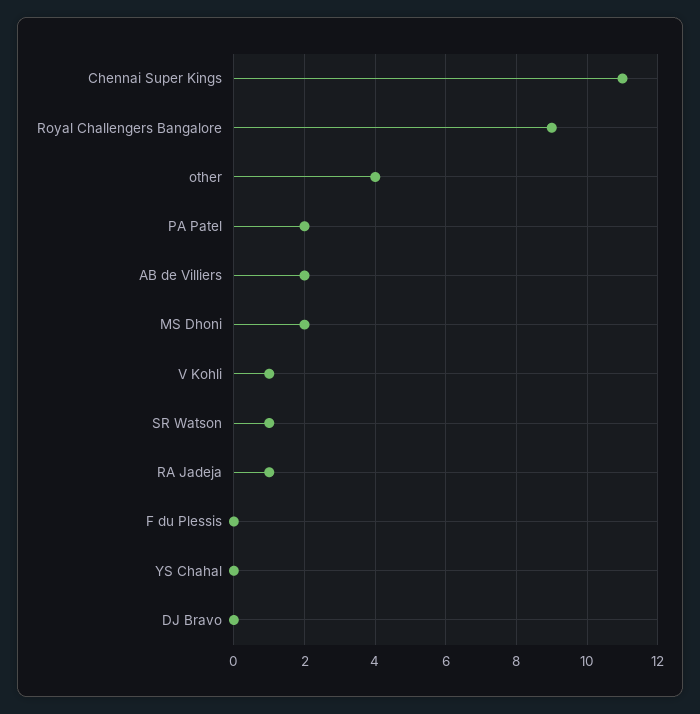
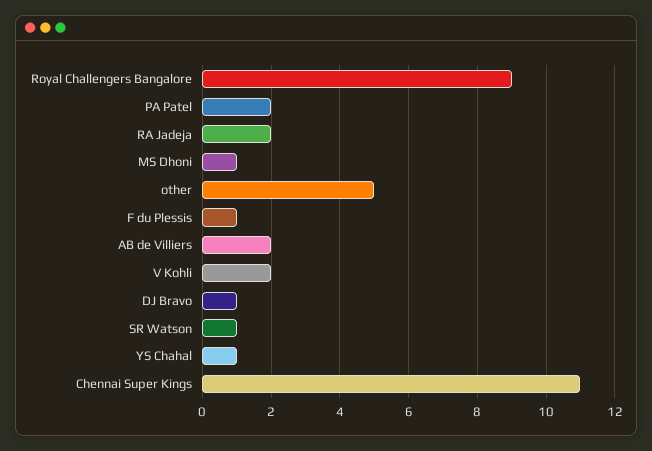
  {
    "Chennai Super Kings": 11,
    "Royal Challengers Bangalore": 9,
-   "other": 4,
+   "other": 5,
    "PA Patel": 2,
    "AB de Villiers": 2,
-   "MS Dhoni": 2,
+   "MS Dhoni": 1,
-   "V Kohli": 1,
+   "V Kohli": 2,
    "SR Watson": 1,
-   "RA Jadeja": 1,
+   "RA Jadeja": 2,
-   "F du Plessis": 0,
+   "F du Plessis": 1,
-   "YS Chahal": 0,
+   "YS Chahal": 1,
-   "DJ Bravo": 0
+   "DJ Bravo": 1
  }

